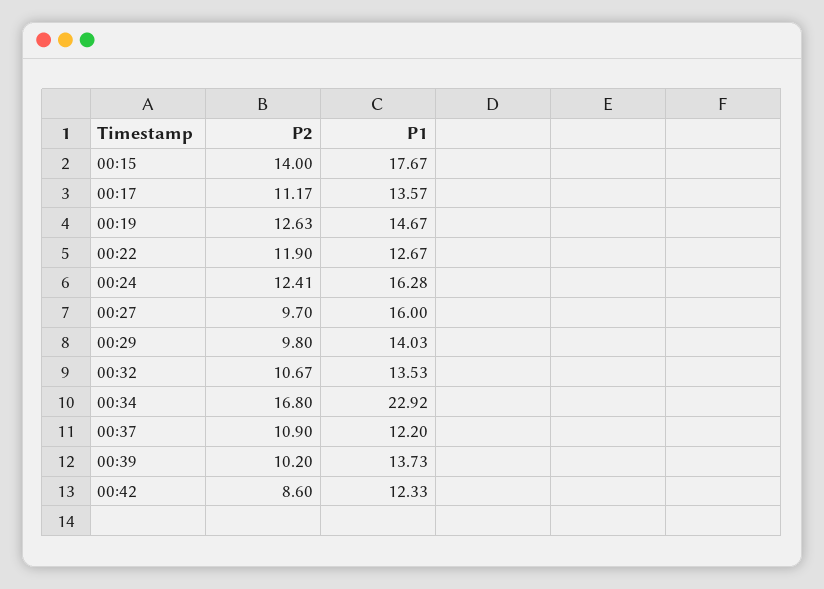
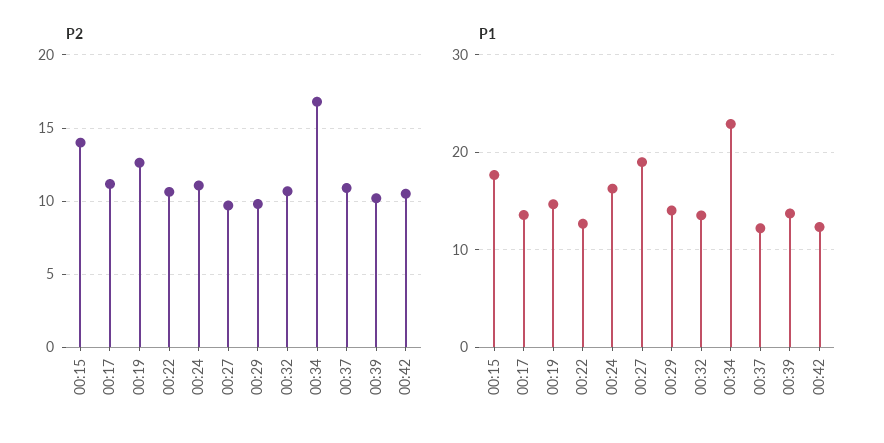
  {
    "P2": {
      "00:15": 14,
      "00:17": 11.17,
      "00:19": 12.63,
-     "00:22": 11.9,
+     "00:22": 10.5,
-     "00:24": 12.41,
+     "00:24": 11,
      "00:27": 9.7,
      "00:29": 9.8,
      "00:32": 10.67,
      "00:34": 16.8,
      "00:37": 10.9,
      "00:39": 10.2,
-     "00:42": 8.6
+     "00:42": 10.5
    },
    "P1": {
      "00:15": 17.67,
      "00:17": 13.57,
      "00:19": 14.67,
      "00:22": 12.67,
      "00:24": 16.28,
-     "00:27": 16,
+     "00:27": 19,
      "00:29": 14.03,
      "00:32": 13.53,
      "00:34": 22.92,
      "00:37": 12.2,
      "00:39": 13.73,
      "00:42": 12.33
    }
  }

